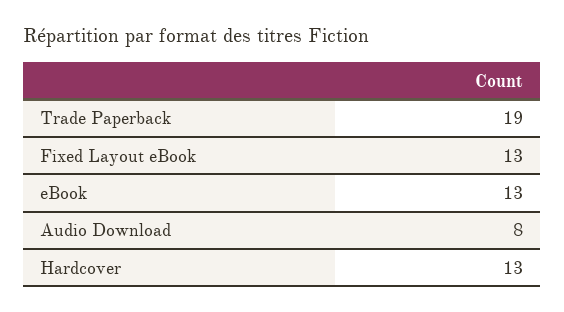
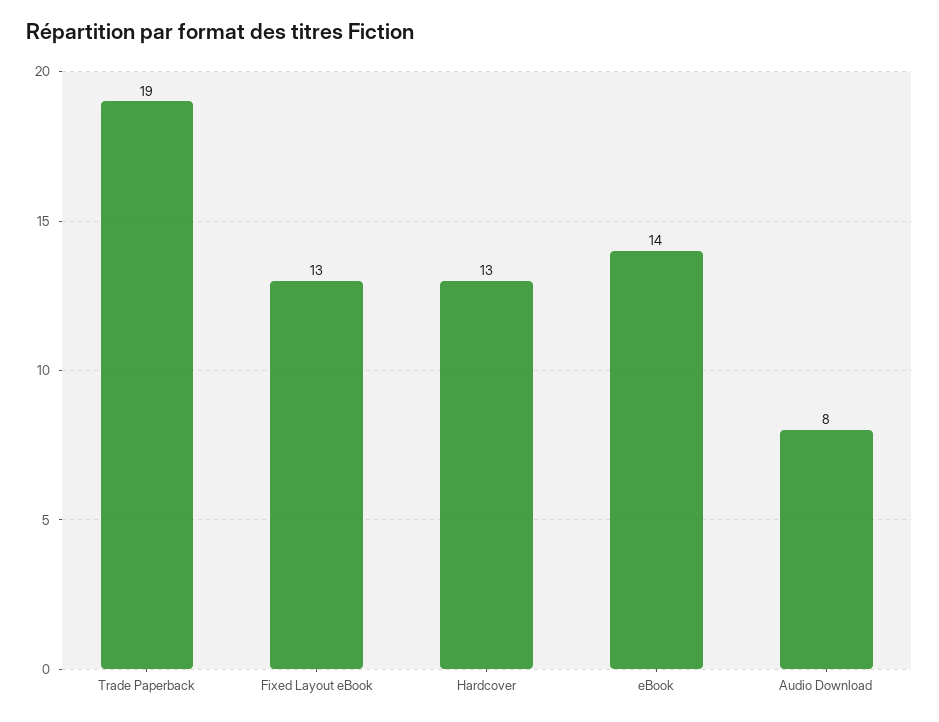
  {
    "Trade Paperback": 19,
    "Fixed Layout eBook": 13,
-   "eBook": 13,
+   "eBook": 14,
    "Audio Download": 8,
    "Hardcover": 13
  }

